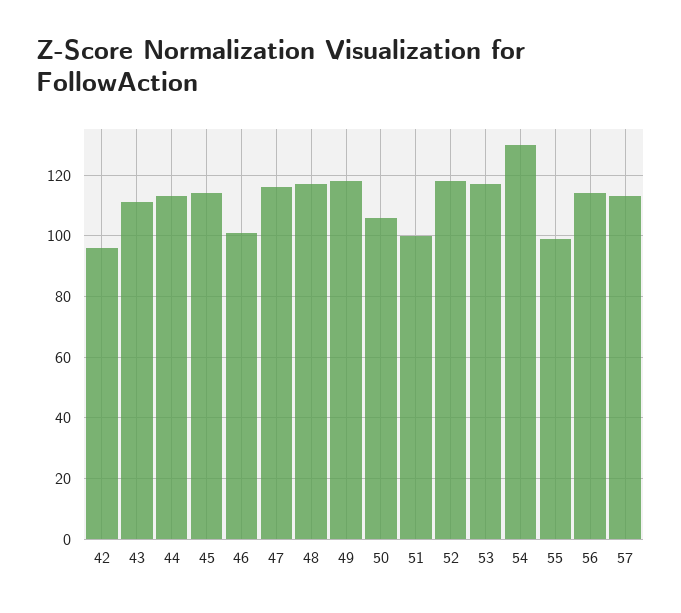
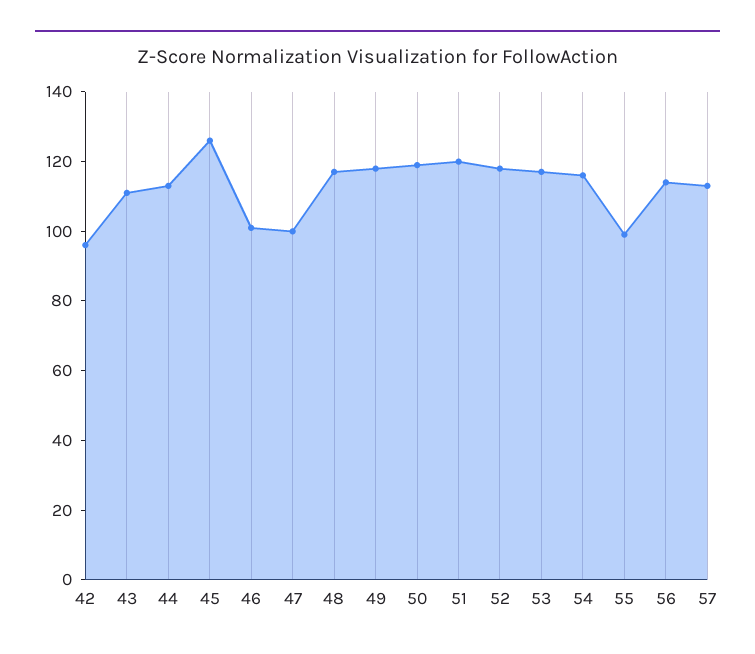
  {
    "42": 95,
    "43": 110,
    "44": 115,
-   "45": 115,
+   "45": 125,
    "46": 100,
-   "47": 115,
+   "47": 100,
    "48": 115,
    "49": 120,
-   "50": 105,
+   "50": 120,
-   "51": 100,
+   "51": 120,
    "52": 120,
    "53": 115,
-   "54": 130,
+   "54": 115,
    "55": 100,
    "56": 115,
    "57": 115
  }

